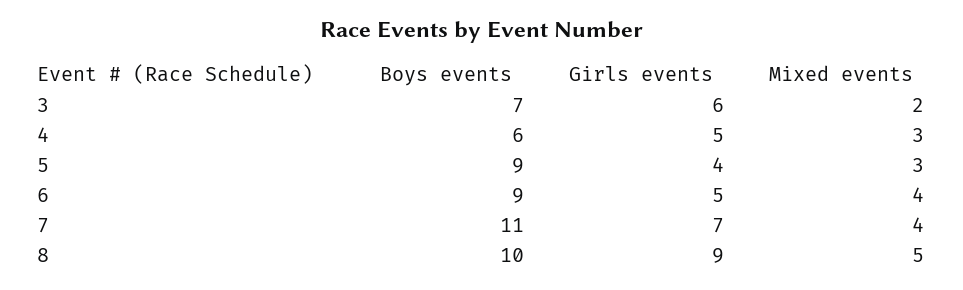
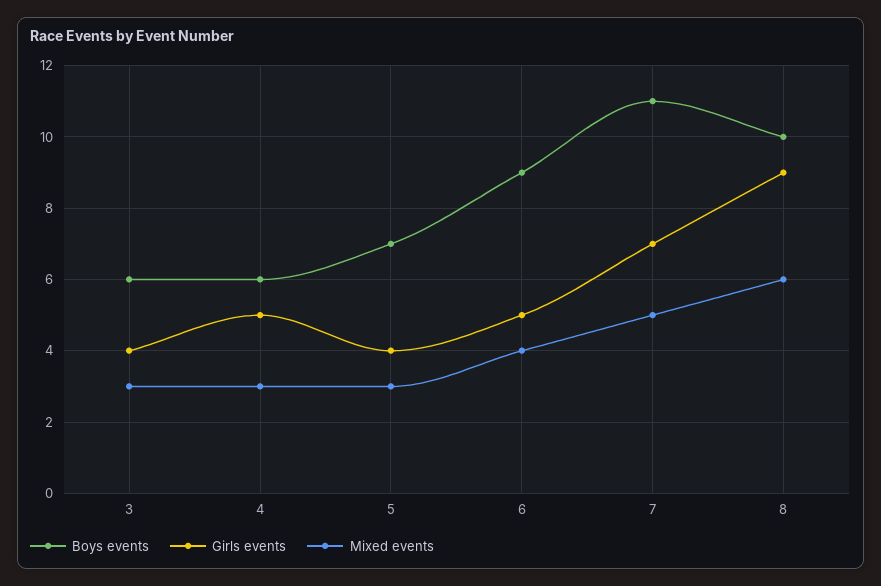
  {
    "Boys events": {
-     "3": 7,
+     "3": 6,
      "4": 6,
-     "5": 9,
+     "5": 7,
      "6": 9,
      "7": 11,
      "8": 10
    },
    "Girls events": {
-     "3": 6,
+     "3": 4,
      "4": 5,
      "5": 4,
      "6": 5,
      "7": 7,
      "8": 9
    },
    "Mixed events": {
-     "3": 2,
+     "3": 3,
      "4": 3,
      "5": 3,
      "6": 4,
-     "7": 4,
+     "7": 5,
-     "8": 5
+     "8": 6
    }
  }

